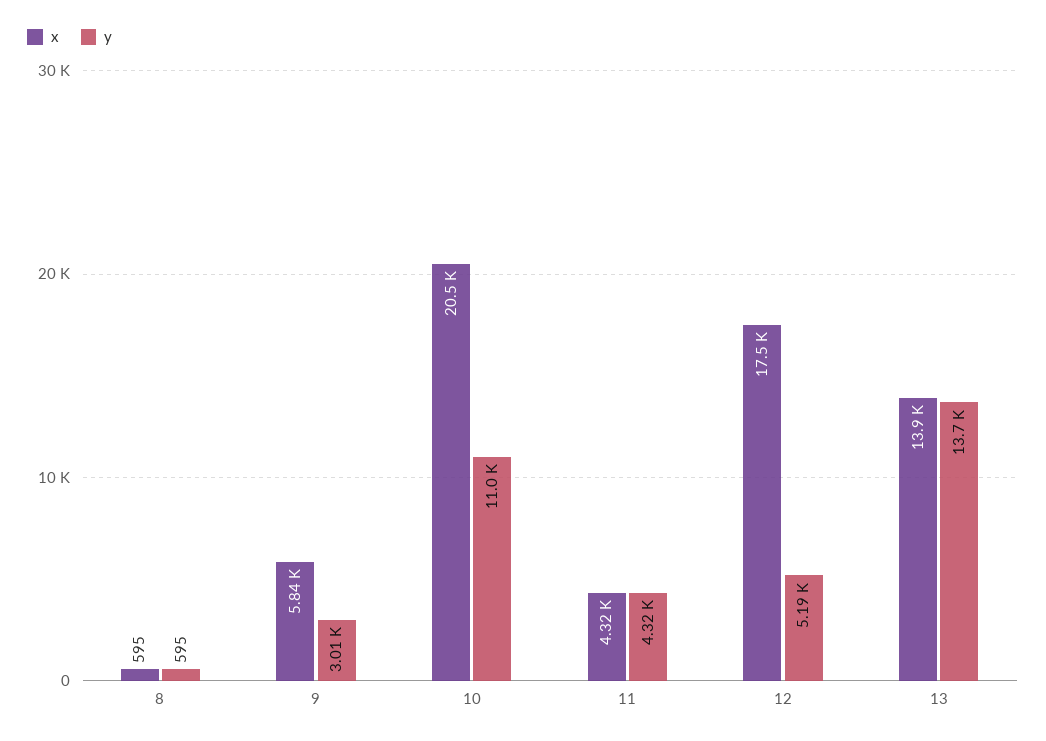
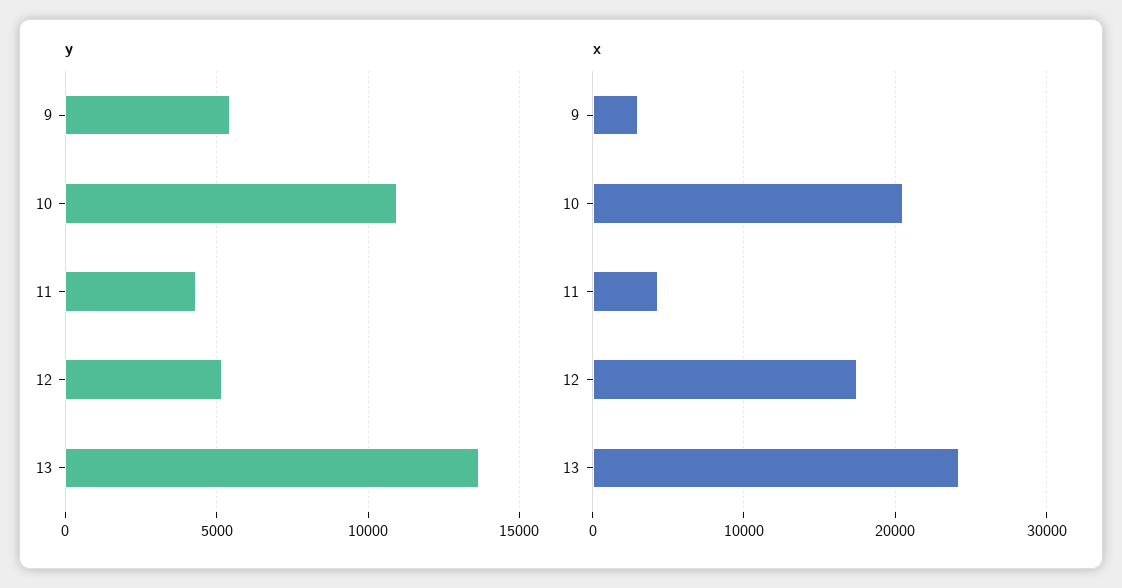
  {
    "x": {
-     "8": 595,
-     "9": 5840,
+     "9": 3000,
      "10": 20500,
      "11": 4320,
      "12": 17500,
-     "13": 13900
+     "13": 24000
    },
    "y": {
-     "8": 595,
-     "9": 3010,
+     "9": 5500,
      "10": 11000,
      "11": 4320,
      "12": 5190,
      "13": 13700
    }
  }

